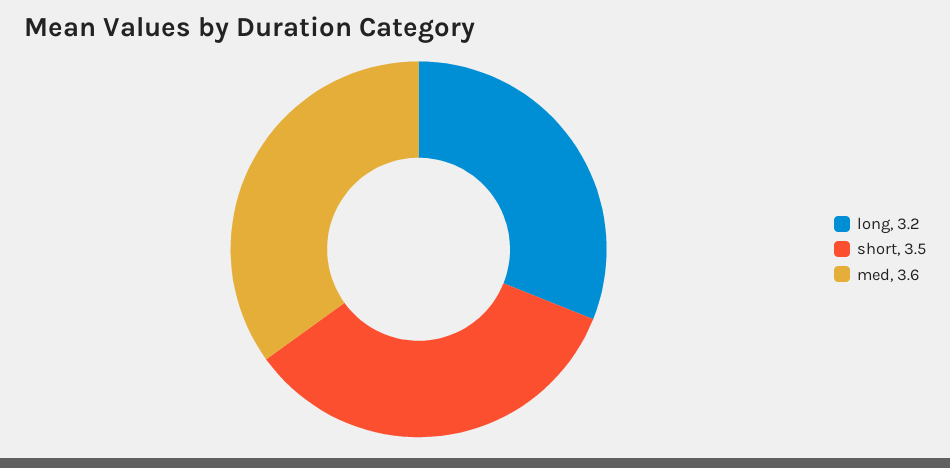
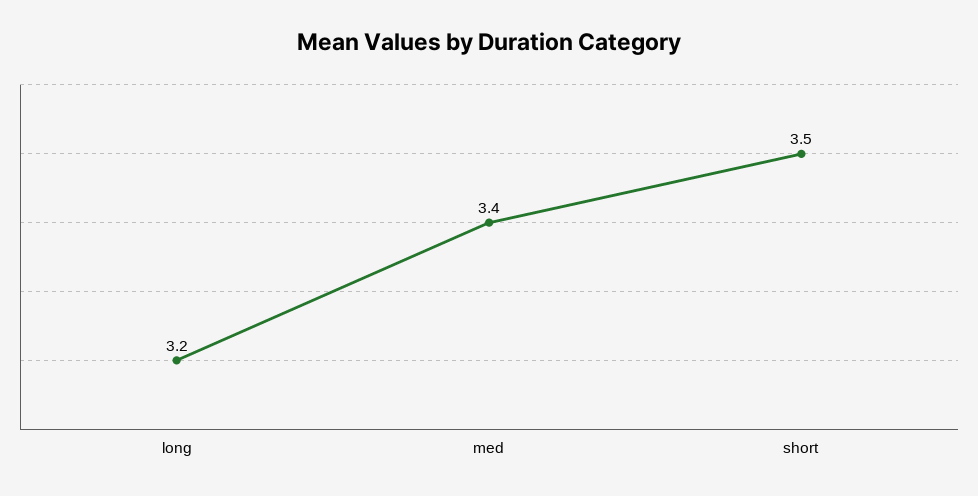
  {
    "long": 3.2,
    "short": 3.5,
-   "med": 3.6
+   "med": 3.4
  }

